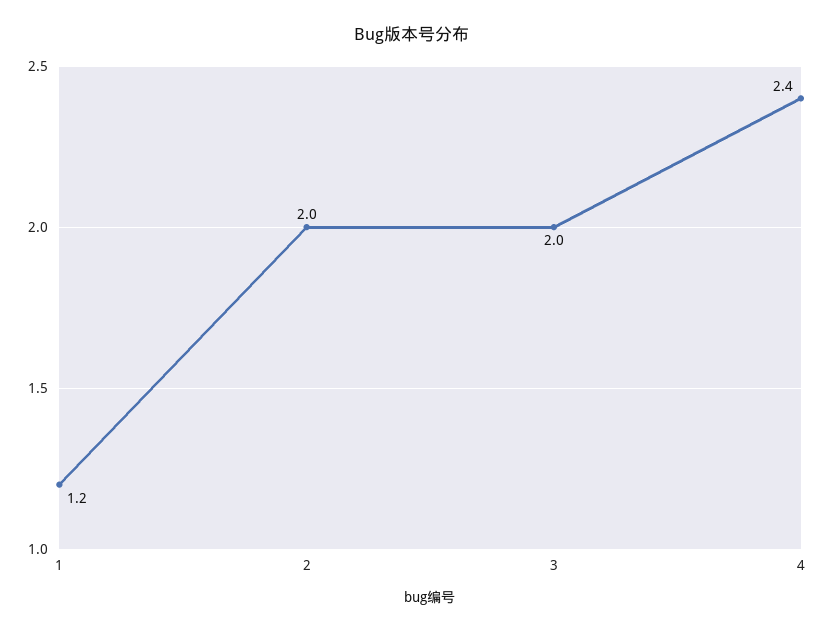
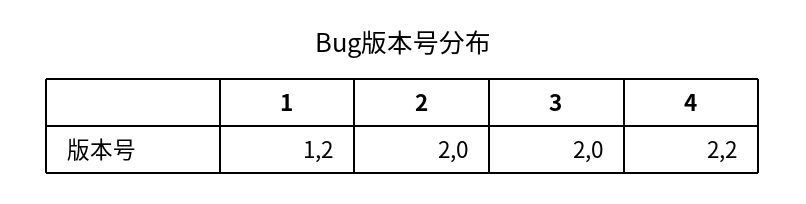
  {
    "1": 1.2,
    "2": 2,
    "3": 2,
-   "4": 2.4
+   "4": 2.2
  }

